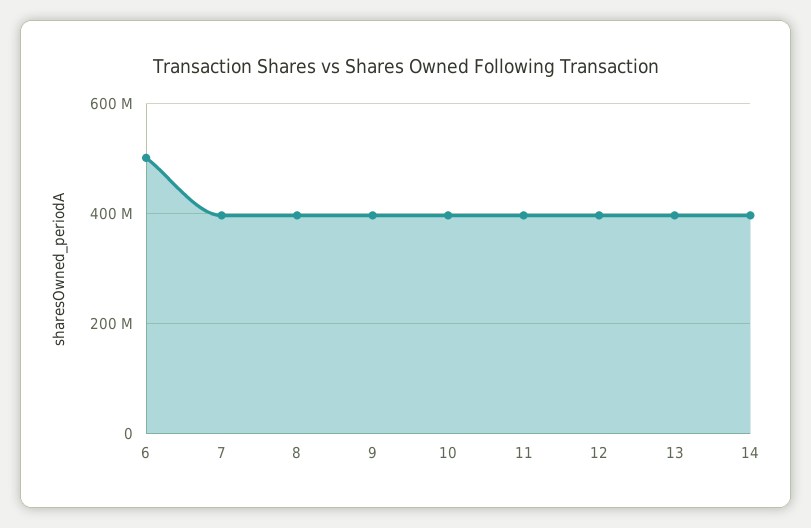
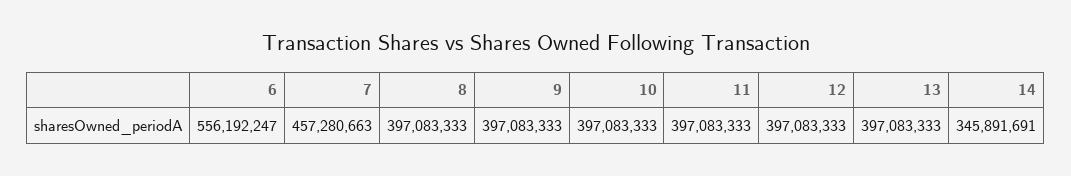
  {
-   "6": 500000000,
+   "6": 556192247,
-   "7": 400000000,
+   "7": 457280663,
    "8": 397083333,
    "9": 397083333,
    "10": 397083333,
    "11": 397083333,
    "12": 397083333,
    "13": 397083333,
-   "14": 400000000
+   "14": 345891691
  }

